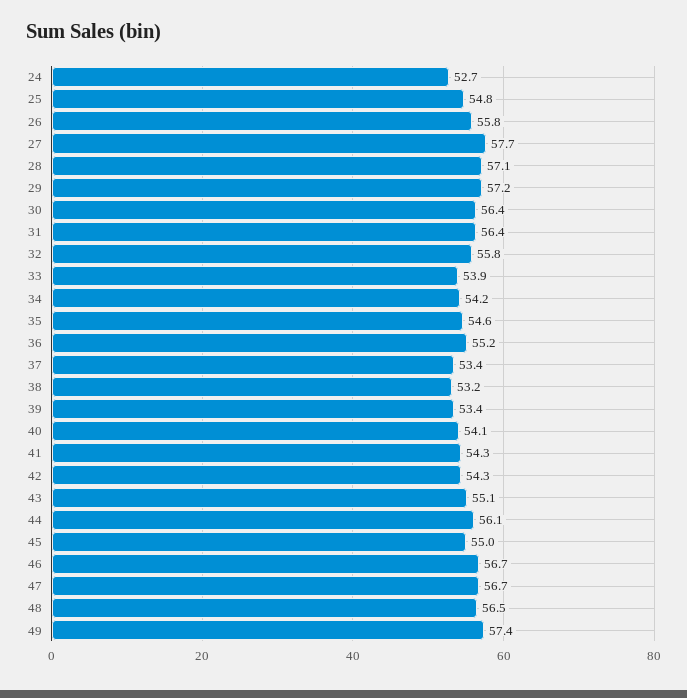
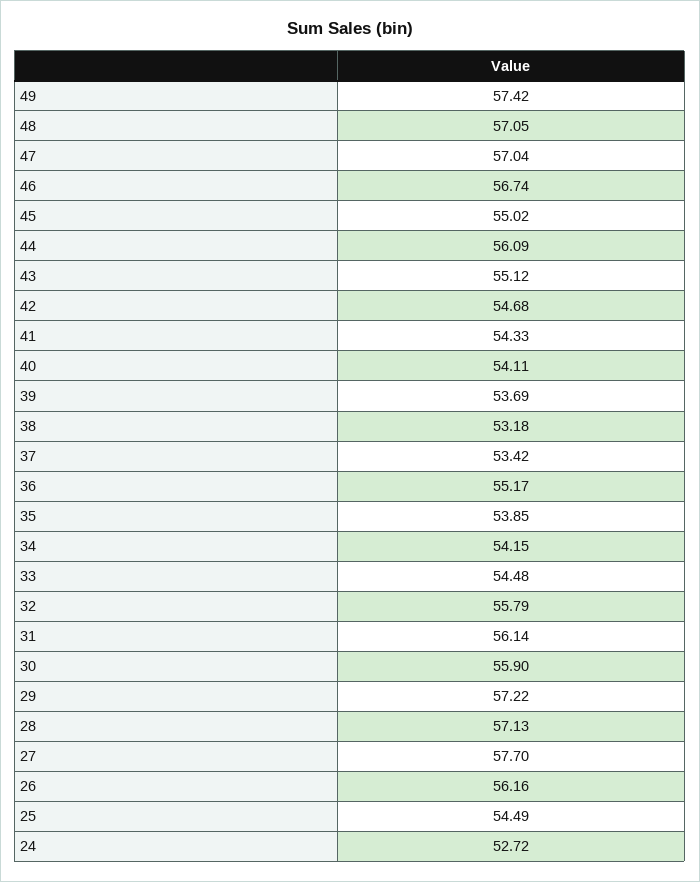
  {
    "24": 52.72,
-   "25": 54.8,
+   "25": 54.49,
-   "26": 55.8,
+   "26": 56.16,
    "27": 57.7,
    "28": 57.13,
    "29": 57.22,
-   "30": 56.4,
+   "30": 55.9,
-   "31": 56.4,
+   "31": 56.14,
    "32": 55.79,
-   "33": 53.9,
+   "33": 54.48,
    "34": 54.15,
-   "35": 54.6,
+   "35": 53.85,
    "36": 55.17,
    "37": 53.42,
    "38": 53.18,
-   "39": 53.4,
+   "39": 53.69,
    "40": 54.11,
    "41": 54.33,
-   "42": 54.3,
+   "42": 54.68,
    "43": 55.12,
    "44": 56.09,
    "45": 55.02,
    "46": 56.74,
-   "47": 56.7,
+   "47": 57.04,
-   "48": 56.5,
+   "48": 57.05,
    "49": 57.42
  }

